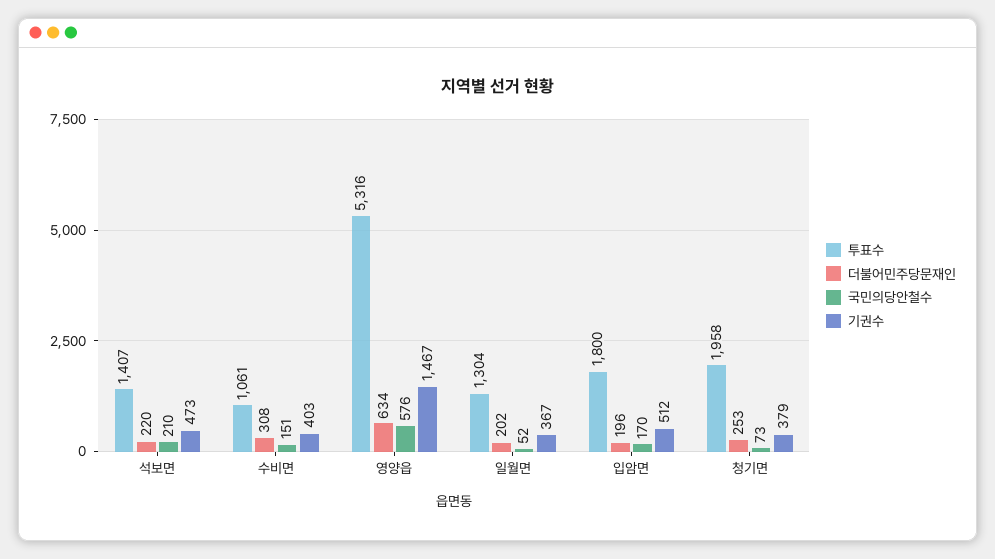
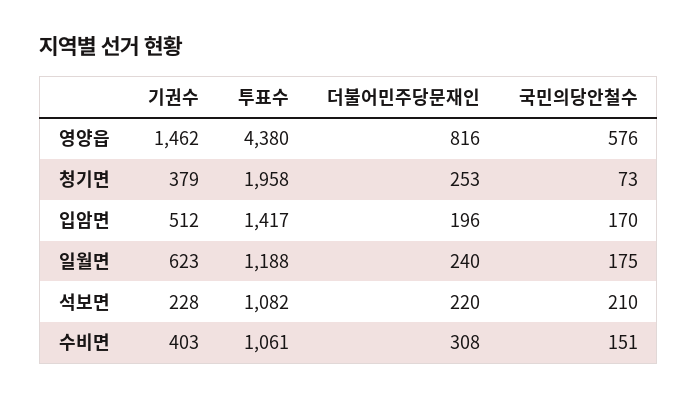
  {
    "투표수": {
-     "석보면": 1407,
+     "석보면": 1082,
      "수비면": 1061,
-     "영양읍": 5316,
+     "영양읍": 4380,
-     "일월면": 1304,
+     "일월면": 1188,
-     "입암면": 1800,
+     "입암면": 1417,
      "청기면": 1958
    },
    "더불어민주당문재인": {
      "석보면": 220,
      "수비면": 308,
-     "영양읍": 634,
+     "영양읍": 816,
-     "일월면": 202,
+     "일월면": 240,
      "입암면": 196,
      "청기면": 253
    },
    "국민의당안철수": {
      "석보면": 210,
      "수비면": 151,
      "영양읍": 576,
-     "일월면": 52,
+     "일월면": 175,
      "입암면": 170,
      "청기면": 73
    },
    "기권수": {
-     "석보면": 473,
+     "석보면": 228,
      "수비면": 403,
-     "영양읍": 1467,
+     "영양읍": 1462,
-     "일월면": 367,
+     "일월면": 623,
      "입암면": 512,
      "청기면": 379
    }
  }

